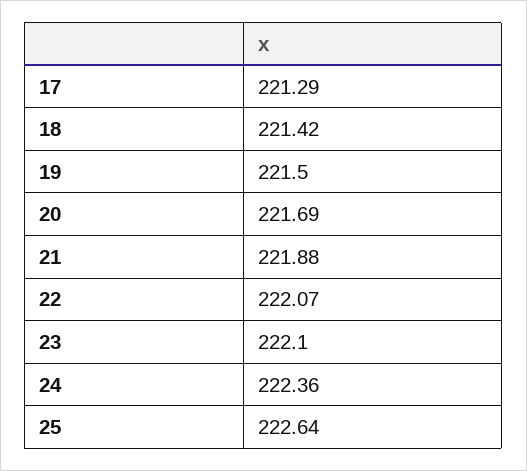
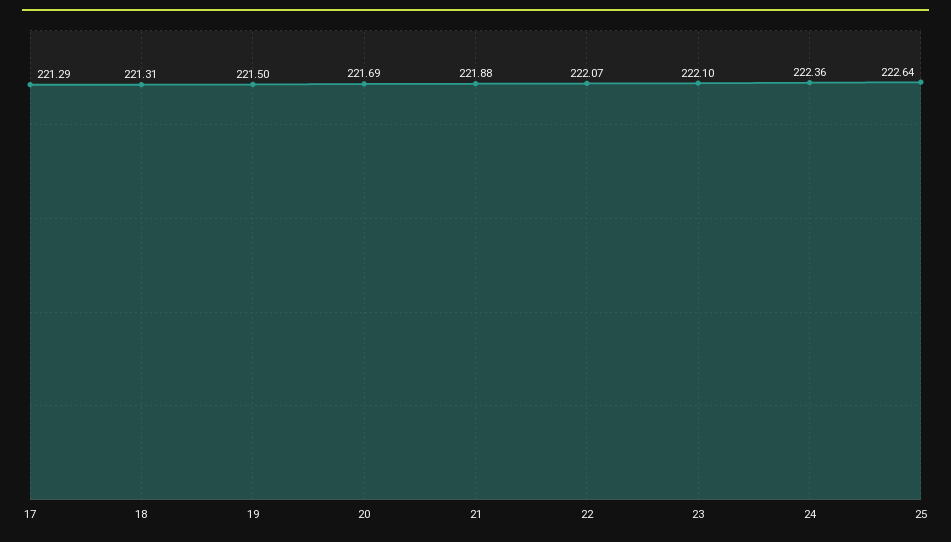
  {
    "17": 221.29,
-   "18": 221.42,
+   "18": 221.31,
    "19": 221.5,
    "20": 221.69,
    "21": 221.88,
    "22": 222.07,
    "23": 222.1,
    "24": 222.36,
    "25": 222.64
  }

